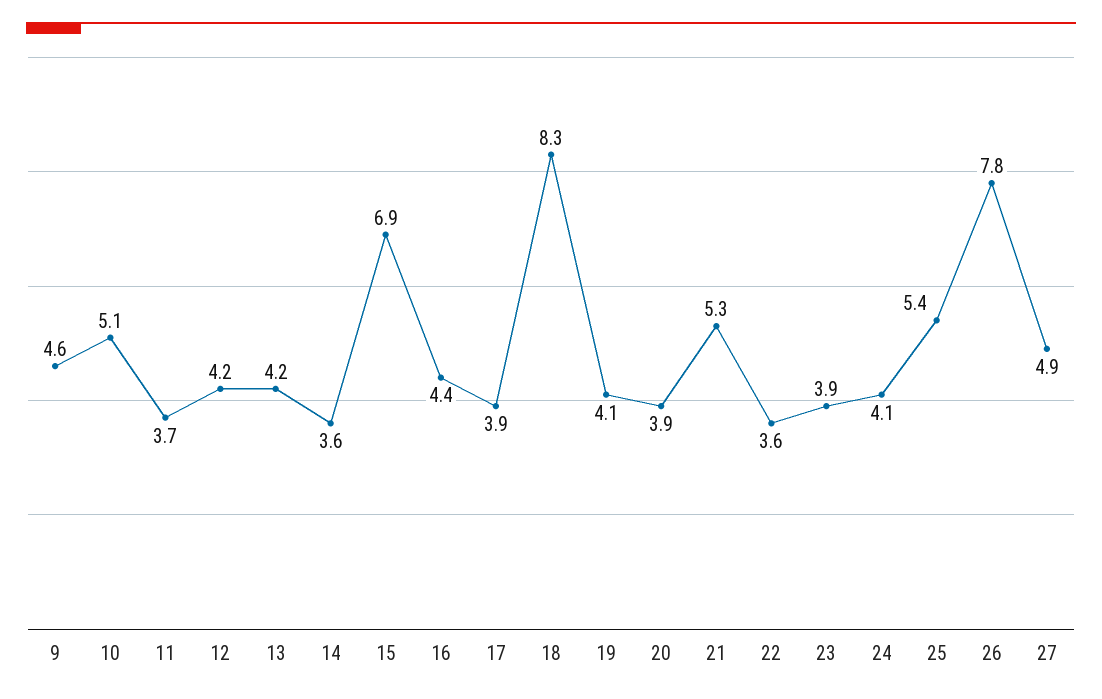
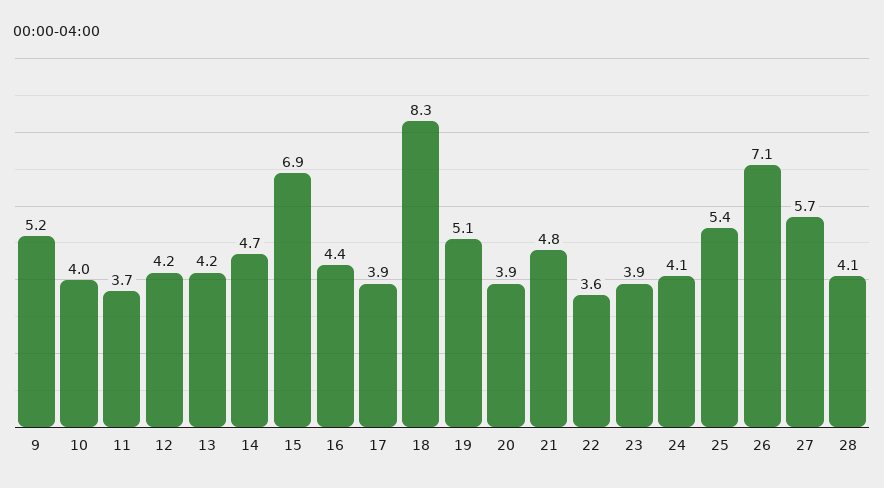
  {
-   "9": 4.6,
+   "9": 5.2,
-   "10": 5.1,
+   "10": 4,
    "11": 3.7,
    "12": 4.2,
    "13": 4.2,
-   "14": 3.6,
+   "14": 4.7,
    "15": 6.9,
    "16": 4.4,
    "17": 3.9,
    "18": 8.3,
-   "19": 4.1,
+   "19": 5.1,
    "20": 3.9,
-   "21": 5.3,
+   "21": 4.8,
    "22": 3.6,
    "23": 3.9,
    "24": 4.1,
    "25": 5.4,
-   "26": 7.8,
+   "26": 7.1,
-   "27": 4.9
+   "27": 5.7,
+   "28": 4.1
  }

